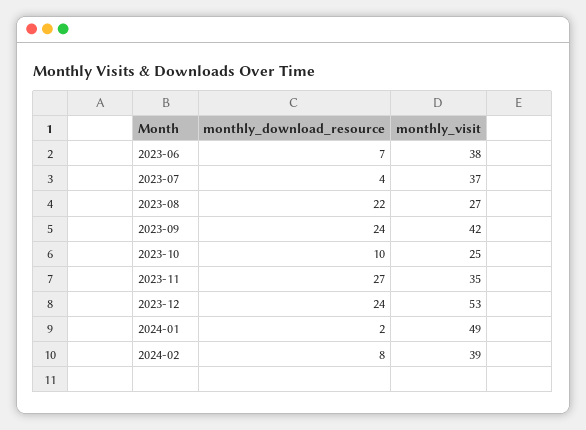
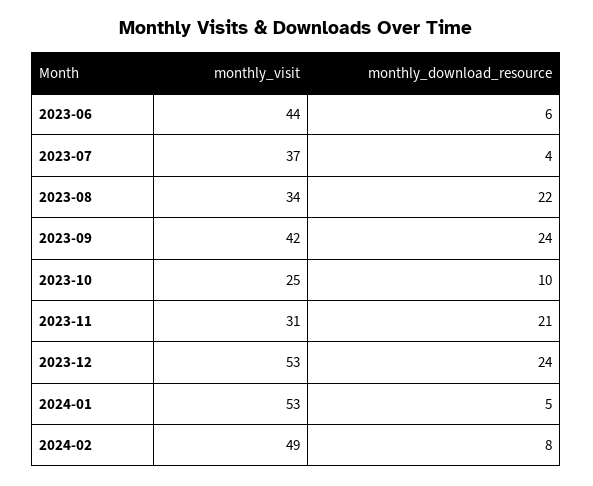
  {
    "monthly_download_resource": {
-     "2023-06": 7,
+     "2023-06": 6,
      "2023-07": 4,
      "2023-08": 22,
      "2023-09": 24,
      "2023-10": 10,
-     "2023-11": 27,
+     "2023-11": 21,
      "2023-12": 24,
-     "2024-01": 2,
+     "2024-01": 5,
      "2024-02": 8
    },
    "monthly_visit": {
-     "2023-06": 38,
+     "2023-06": 44,
      "2023-07": 37,
-     "2023-08": 27,
+     "2023-08": 34,
      "2023-09": 42,
      "2023-10": 25,
-     "2023-11": 35,
+     "2023-11": 31,
      "2023-12": 53,
-     "2024-01": 49,
+     "2024-01": 53,
-     "2024-02": 39
+     "2024-02": 49
    }
  }

